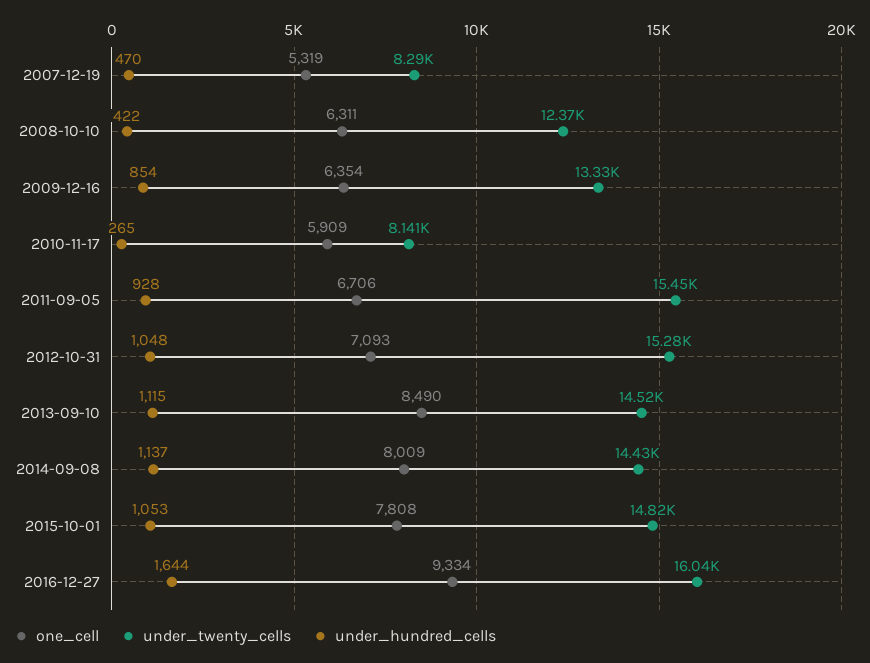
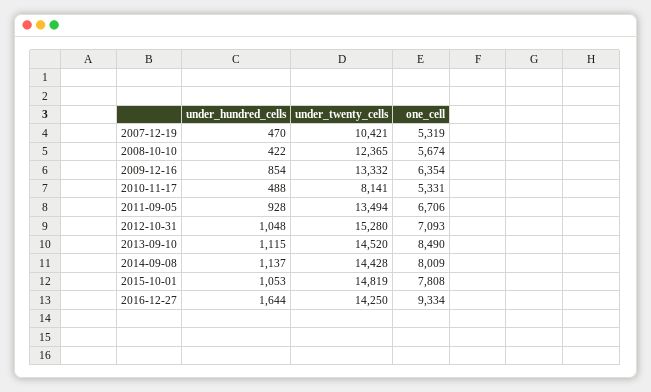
  {
    "one_cell": {
      "2007-12-19": 5319,
-     "2008-10-10": 6311,
+     "2008-10-10": 5674,
      "2009-12-16": 6354,
-     "2010-11-17": 5909,
+     "2010-11-17": 5331,
      "2011-09-05": 6706,
      "2012-10-31": 7093,
      "2013-09-10": 8490,
      "2014-09-08": 8009,
      "2015-10-01": 7808,
      "2016-12-27": 9334
    },
    "under_twenty_cells": {
-     "2007-12-19": 8290,
+     "2007-12-19": 10421,
      "2008-10-10": 12365,
      "2009-12-16": 13332,
      "2010-11-17": 8141,
-     "2011-09-05": 15450,
+     "2011-09-05": 13494,
      "2012-10-31": 15280,
      "2013-09-10": 14520,
      "2014-09-08": 14428,
      "2015-10-01": 14819,
-     "2016-12-27": 16040
+     "2016-12-27": 14250
    },
    "under_hundred_cells": {
      "2007-12-19": 470,
      "2008-10-10": 422,
      "2009-12-16": 854,
-     "2010-11-17": 265,
+     "2010-11-17": 488,
      "2011-09-05": 928,
      "2012-10-31": 1048,
      "2013-09-10": 1115,
      "2014-09-08": 1137,
      "2015-10-01": 1053,
      "2016-12-27": 1644
    }
  }

